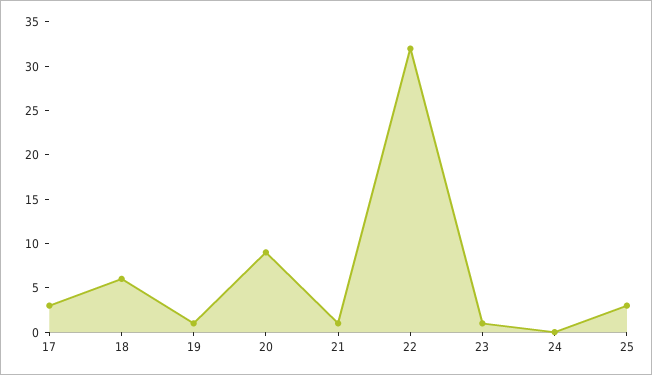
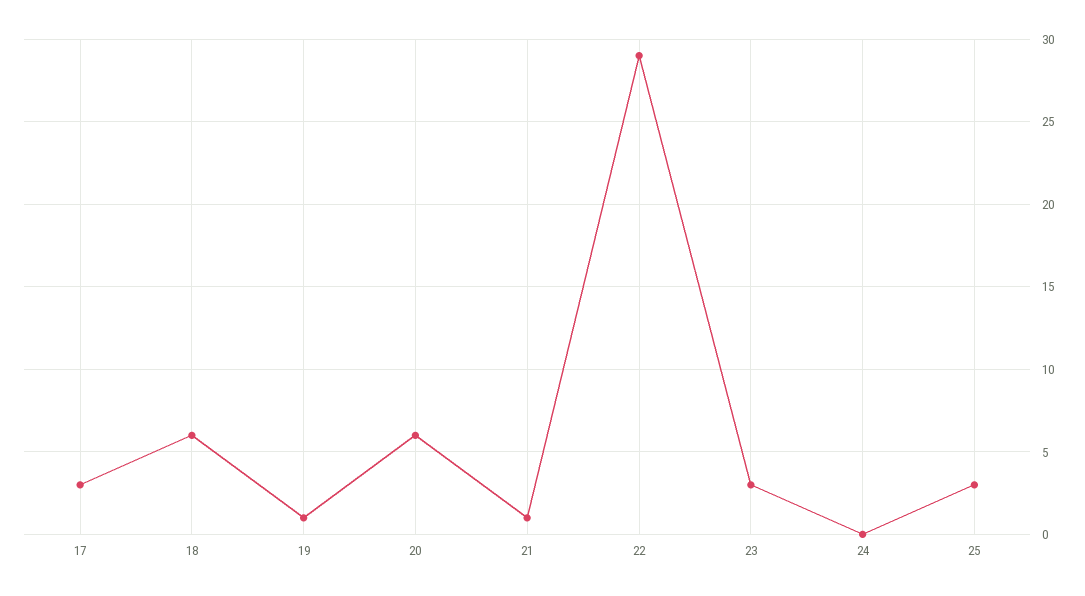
  {
    "17": 3,
    "18": 6,
    "19": 1,
-   "20": 9,
+   "20": 6,
    "21": 1,
-   "22": 32,
+   "22": 29,
-   "23": 1,
+   "23": 3,
    "24": 0,
    "25": 3
  }

